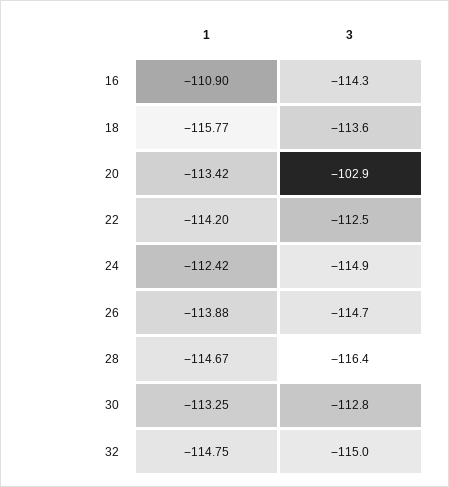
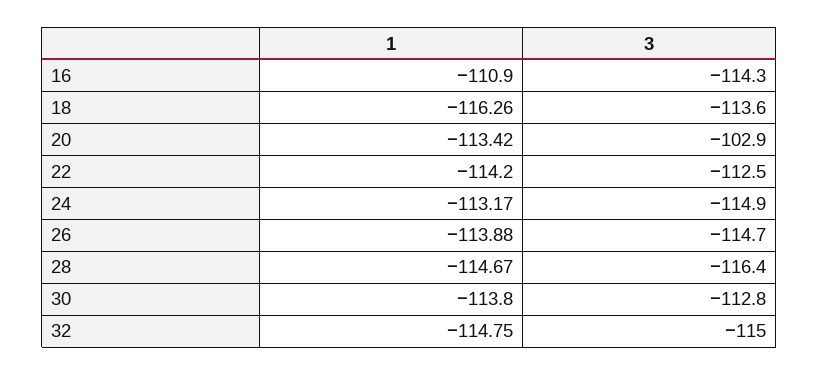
  {
    "1": {
      "16": -110.9,
-     "18": -115.77,
+     "18": -116.26,
      "20": -113.42,
      "22": -114.2,
-     "24": -112.42,
+     "24": -113.17,
      "26": -113.88,
      "28": -114.67,
-     "30": -113.25,
+     "30": -113.8,
      "32": -114.75
    },
    "3": {
      "16": -114.3,
      "18": -113.6,
      "20": -102.9,
      "22": -112.5,
      "24": -114.9,
      "26": -114.7,
      "28": -116.4,
      "30": -112.8,
      "32": -115
    }
  }

